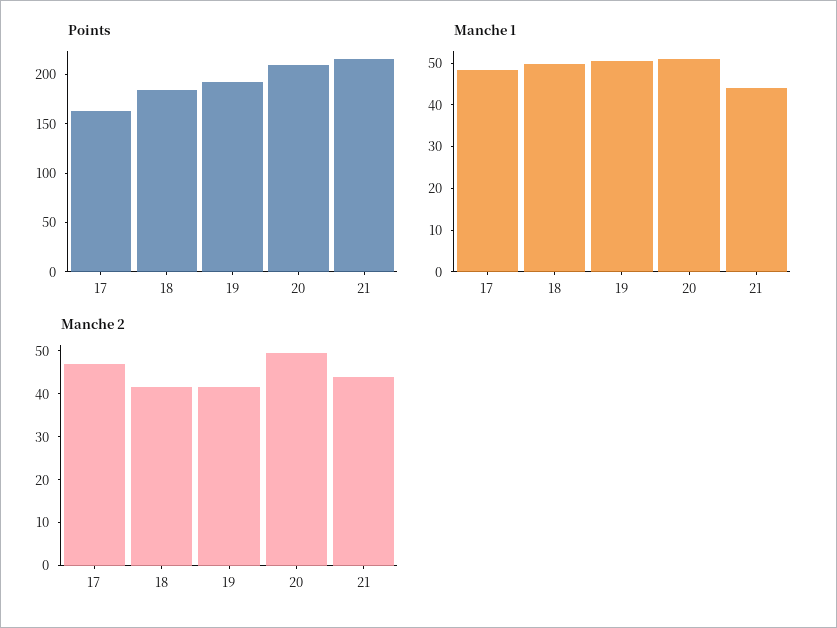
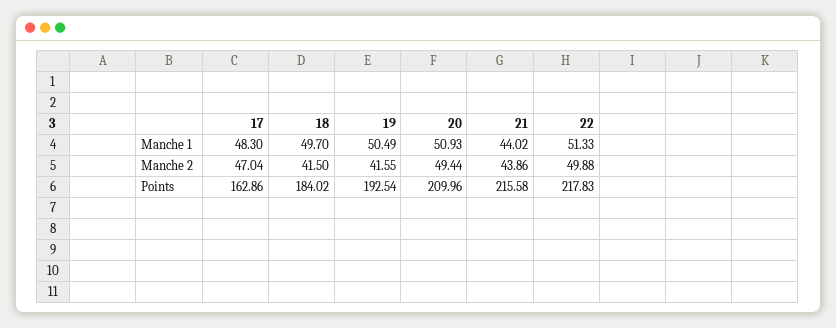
  {
    "Points": {
      "17": 162.86,
      "18": 184.02,
      "19": 192.54,
      "20": 209.96,
-     "21": 215.58
+     "21": 215.58,
+     "22": 217.83
    },
    "Manche 1": {
      "17": 48.3,
      "18": 49.7,
      "19": 50.49,
      "20": 50.93,
-     "21": 44.02
+     "21": 44.02,
+     "22": 51.33
    },
    "Manche 2": {
      "17": 47.04,
      "18": 41.5,
      "19": 41.55,
      "20": 49.44,
-     "21": 43.86
+     "21": 43.86,
+     "22": 49.88
    }
  }

